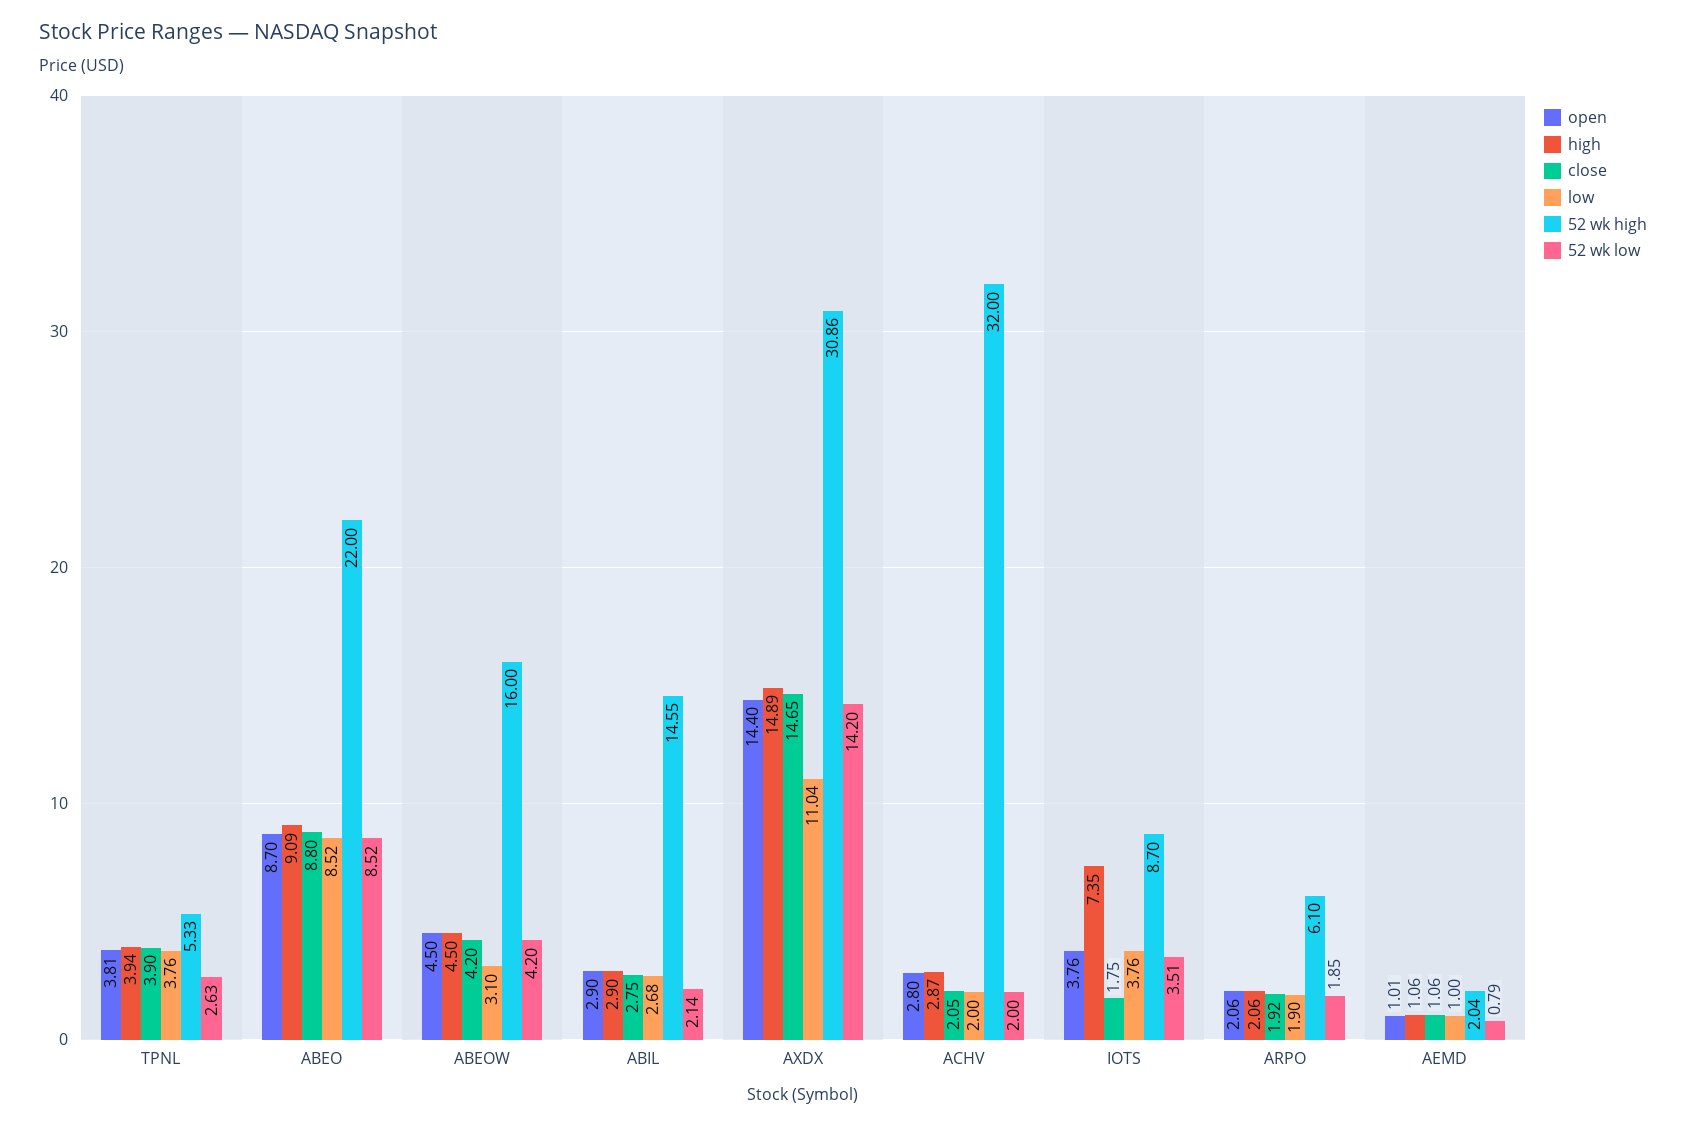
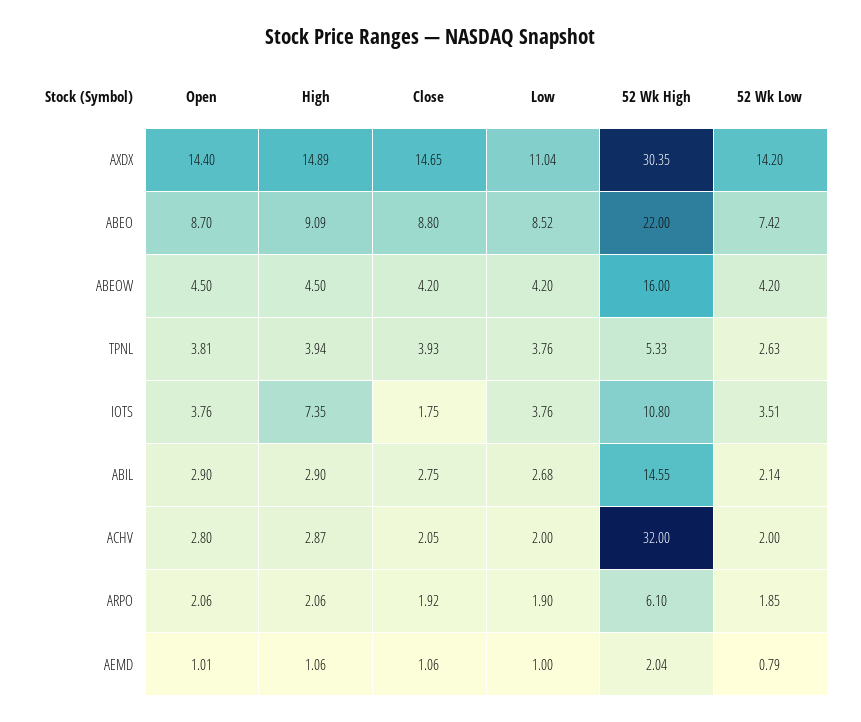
  {
    "open": {
      "TPNL": 3.81,
      "ABEO": 8.7,
      "ABEOW": 4.5,
      "ABIL": 2.9,
      "AXDX": 14.4,
      "ACHV": 2.8,
      "IOTS": 3.76,
      "ARPO": 2.06,
      "AEMD": 1.01
    },
    "high": {
      "TPNL": 3.94,
      "ABEO": 9.09,
      "ABEOW": 4.5,
      "ABIL": 2.9,
      "AXDX": 14.89,
      "ACHV": 2.87,
      "IOTS": 7.35,
      "ARPO": 2.06,
      "AEMD": 1.06
    },
    "close": {
-     "TPNL": 3.9,
+     "TPNL": 3.93,
      "ABEO": 8.8,
      "ABEOW": 4.2,
      "ABIL": 2.75,
      "AXDX": 14.65,
      "ACHV": 2.05,
      "IOTS": 1.75,
      "ARPO": 1.92,
      "AEMD": 1.06
    },
    "low": {
      "TPNL": 3.76,
      "ABEO": 8.52,
-     "ABEOW": 3.1,
+     "ABEOW": 4.2,
      "ABIL": 2.68,
      "AXDX": 11.04,
      "ACHV": 2,
      "IOTS": 3.76,
      "ARPO": 1.9,
      "AEMD": 1
    },
    "52 wk high": {
      "TPNL": 5.33,
      "ABEO": 22,
      "ABEOW": 16,
      "ABIL": 14.55,
-     "AXDX": 30.86,
+     "AXDX": 30.35,
      "ACHV": 32,
-     "IOTS": 8.7,
+     "IOTS": 10.8,
      "ARPO": 6.1,
      "AEMD": 2.04
    },
    "52 wk low": {
      "TPNL": 2.63,
-     "ABEO": 8.52,
+     "ABEO": 7.42,
      "ABEOW": 4.2,
      "ABIL": 2.14,
      "AXDX": 14.2,
      "ACHV": 2,
      "IOTS": 3.51,
      "ARPO": 1.85,
      "AEMD": 0.79
    }
  }

